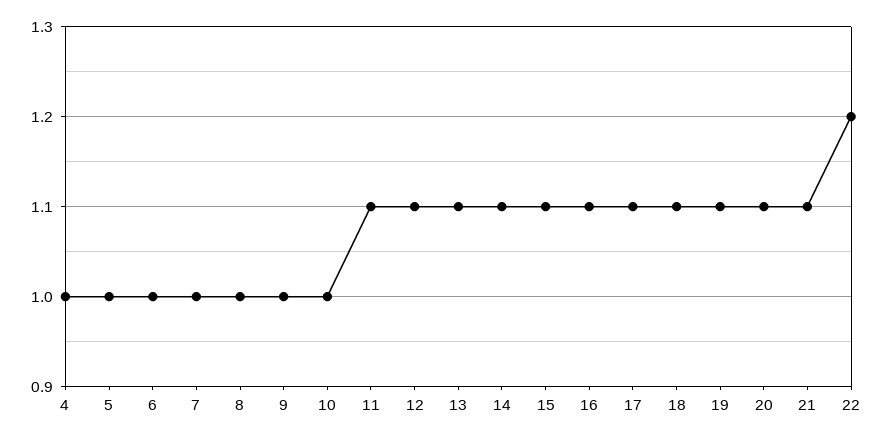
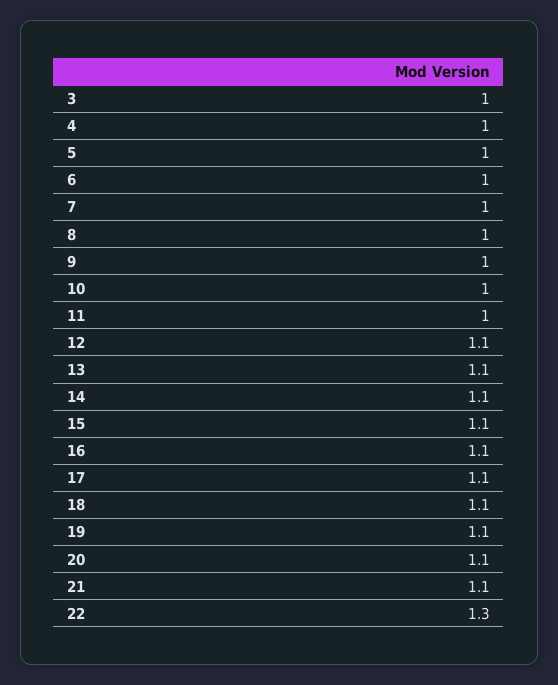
  {
    "4": 1,
    "5": 1,
    "6": 1,
    "7": 1,
    "8": 1,
    "9": 1,
    "10": 1,
-   "11": 1.1,
+   "11": 1,
    "12": 1.1,
    "13": 1.1,
    "14": 1.1,
    "15": 1.1,
    "16": 1.1,
    "17": 1.1,
    "18": 1.1,
    "19": 1.1,
    "20": 1.1,
    "21": 1.1,
-   "22": 1.2
+   "22": 1.3,
+   "3": 1
  }

